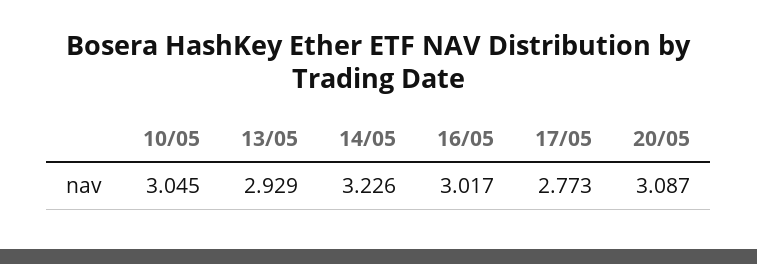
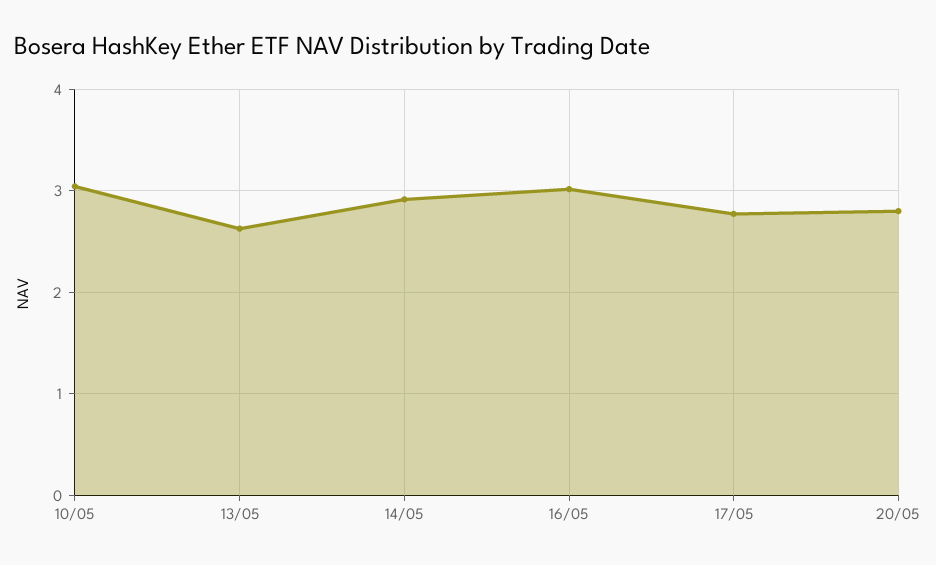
  {
    "10/05": 3.045,
-   "13/05": 2.929,
+   "13/05": 2.6,
-   "14/05": 3.226,
+   "14/05": 2.9,
    "16/05": 3.017,
    "17/05": 2.773,
-   "20/05": 3.087
+   "20/05": 2.8
  }

